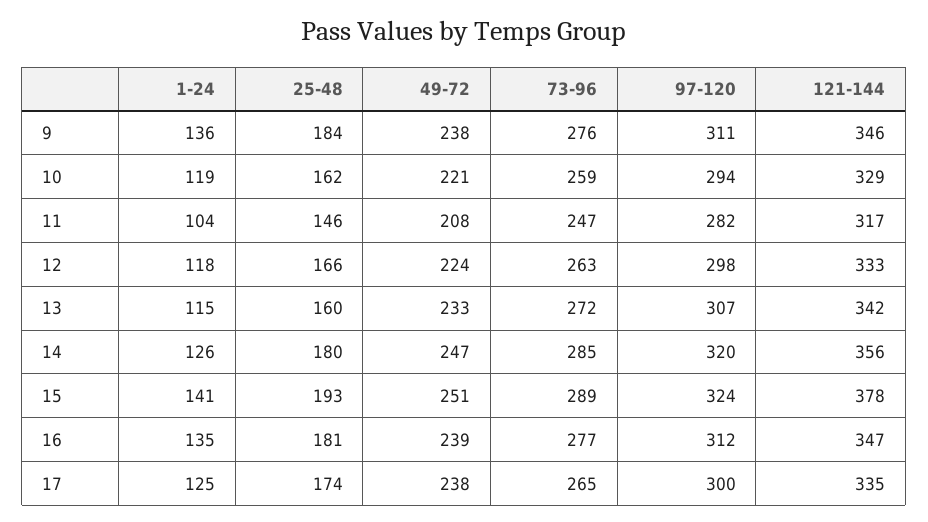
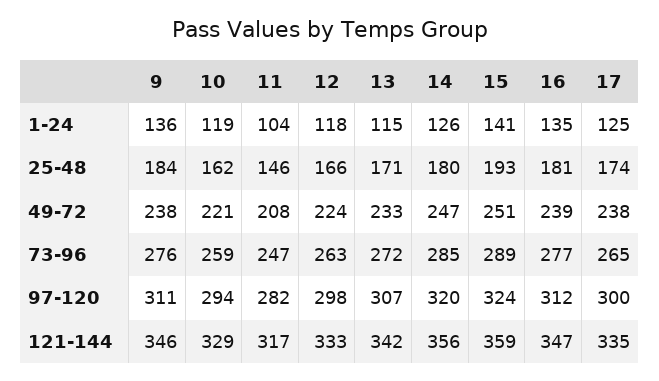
  {
    "1-24": {
      "9": 136,
      "10": 119,
      "11": 104,
      "12": 118,
      "13": 115,
      "14": 126,
      "15": 141,
      "16": 135,
      "17": 125
    },
    "25-48": {
      "9": 184,
      "10": 162,
      "11": 146,
      "12": 166,
-     "13": 160,
+     "13": 171,
      "14": 180,
      "15": 193,
      "16": 181,
      "17": 174
    },
    "49-72": {
      "9": 238,
      "10": 221,
      "11": 208,
      "12": 224,
      "13": 233,
      "14": 247,
      "15": 251,
      "16": 239,
      "17": 238
    },
    "73-96": {
      "9": 276,
      "10": 259,
      "11": 247,
      "12": 263,
      "13": 272,
      "14": 285,
      "15": 289,
      "16": 277,
      "17": 265
    },
    "97-120": {
      "9": 311,
      "10": 294,
      "11": 282,
      "12": 298,
      "13": 307,
      "14": 320,
      "15": 324,
      "16": 312,
      "17": 300
    },
    "121-144": {
      "9": 346,
      "10": 329,
      "11": 317,
      "12": 333,
      "13": 342,
      "14": 356,
-     "15": 378,
+     "15": 359,
      "16": 347,
      "17": 335
    }
  }

